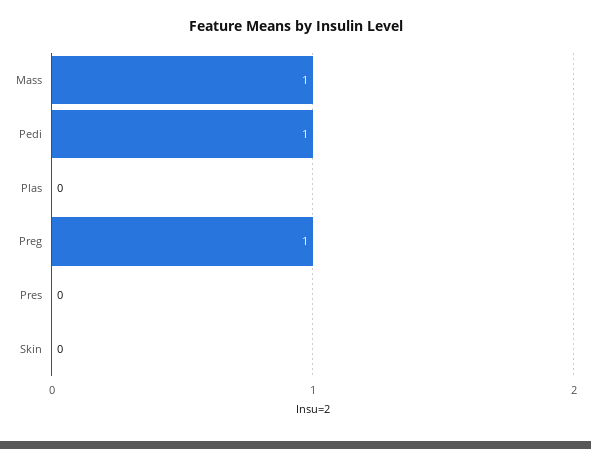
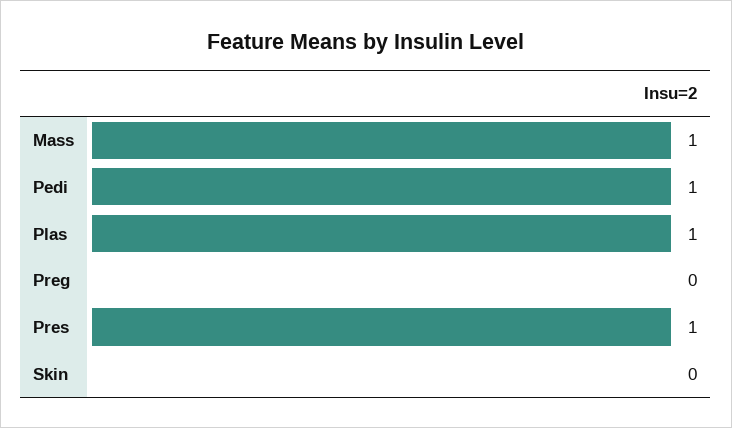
  {
    "Mass": 1,
    "Pedi": 1,
-   "Plas": 0,
+   "Plas": 1,
-   "Preg": 1,
+   "Preg": 0,
-   "Pres": 0,
+   "Pres": 1,
    "Skin": 0
  }

